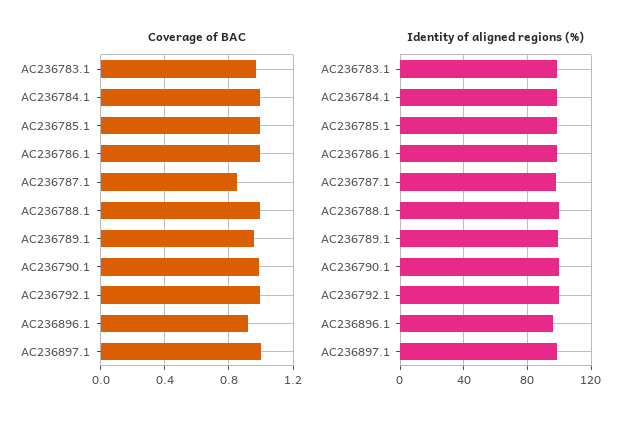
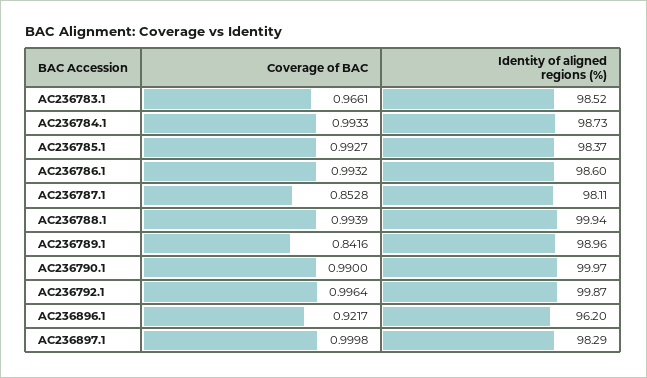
  {
    "Coverage of BAC": {
      "AC236783.1": 0.9661,
      "AC236784.1": 0.9933,
      "AC236785.1": 0.9927,
      "AC236786.1": 0.9932,
      "AC236787.1": 0.8528,
      "AC236788.1": 0.9939,
-     "AC236789.1": 0.95,
+     "AC236789.1": 0.8416,
      "AC236790.1": 0.99,
      "AC236792.1": 0.9964,
      "AC236896.1": 0.9217,
      "AC236897.1": 0.9998
    },
    "Identity of aligned regions (%)": {
      "AC236783.1": 98.52,
      "AC236784.1": 98.73,
      "AC236785.1": 98.37,
      "AC236786.1": 98.6,
      "AC236787.1": 98.11,
      "AC236788.1": 99.94,
      "AC236789.1": 98.96,
      "AC236790.1": 99.97,
      "AC236792.1": 99.87,
      "AC236896.1": 96.2,
      "AC236897.1": 98.29
    }
  }

